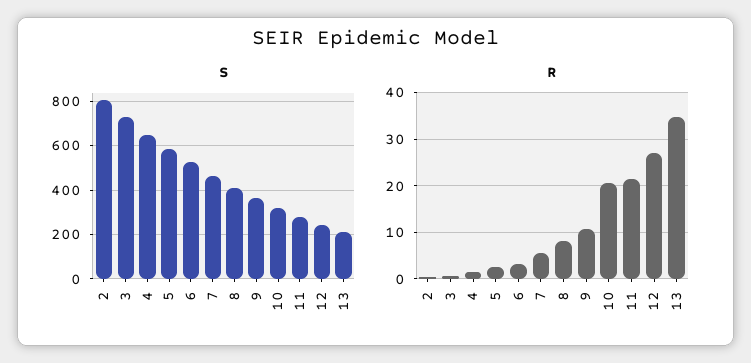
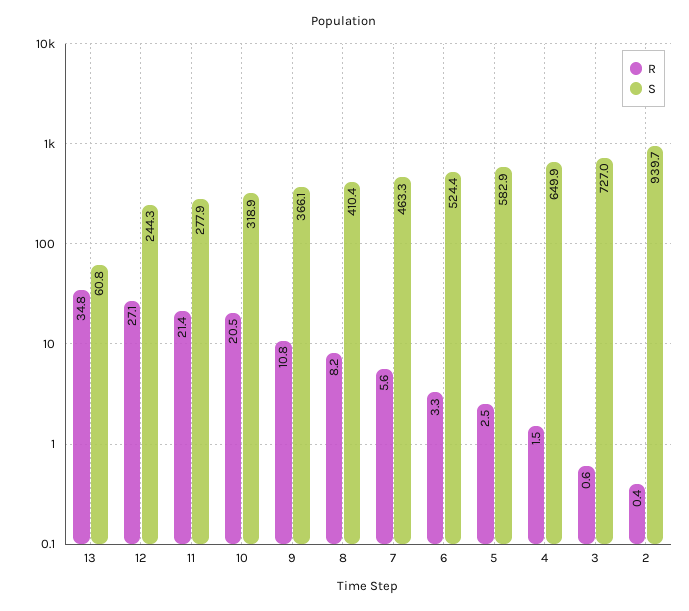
  {
    "S": {
-     "2": 800,
+     "2": 939.7,
      "3": 727,
      "4": 649.9,
      "5": 582.9,
      "6": 524.4,
      "7": 463.3,
      "8": 410.4,
      "9": 366.1,
      "10": 318.9,
      "11": 277.9,
      "12": 244.3,
-     "13": 200
+     "13": 60.8
    },
    "R": {
      "2": 0.4,
      "3": 0.6,
      "4": 1.5,
      "5": 2.5,
      "6": 3.3,
      "7": 5.6,
      "8": 8.2,
      "9": 10.8,
      "10": 20.5,
      "11": 21.4,
      "12": 27.1,
      "13": 34.8
    }
  }

